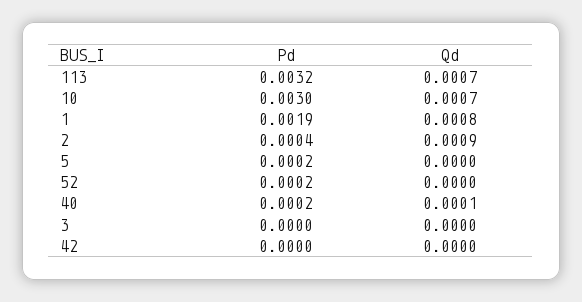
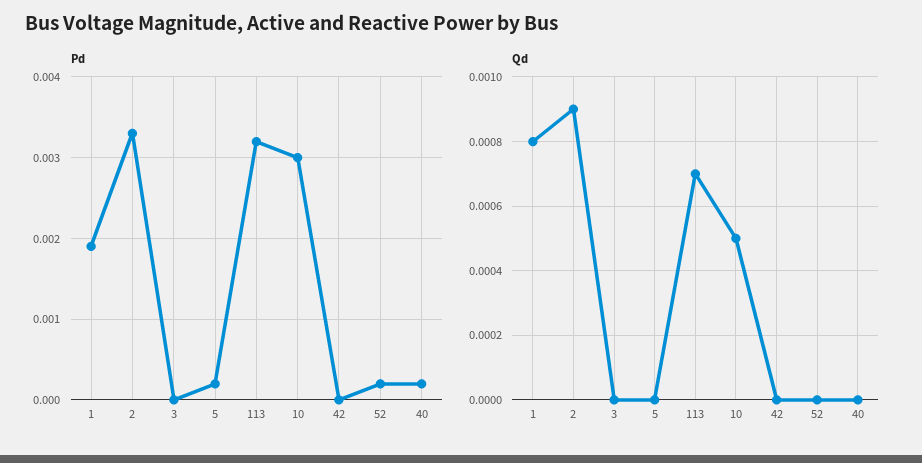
  {
    "Pd": {
      "113": 0.0032,
      "10": 0.003,
      "1": 0.0019,
-     "2": 0.0004,
+     "2": 0.0033,
      "5": 0.0002,
      "52": 0.0002,
      "40": 0.0002,
      "3": 0,
      "42": 0
    },
    "Qd": {
      "113": 0.0007,
-     "10": 0.0007,
+     "10": 0.0005,
      "1": 0.0008,
      "2": 0.0009,
      "5": 0,
      "52": 0,
-     "40": 0.0001,
+     "40": 0,
      "3": 0,
      "42": 0
    }
  }

